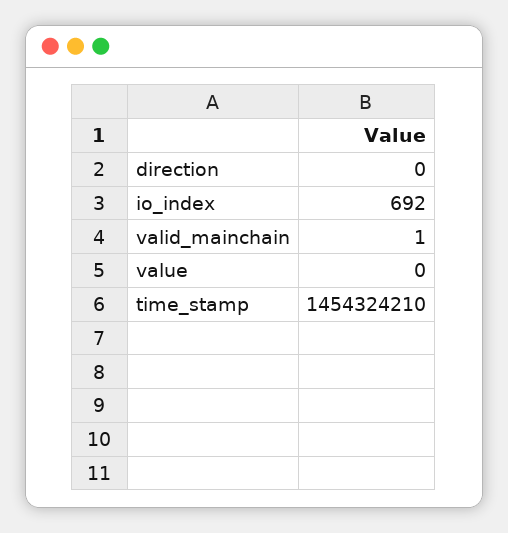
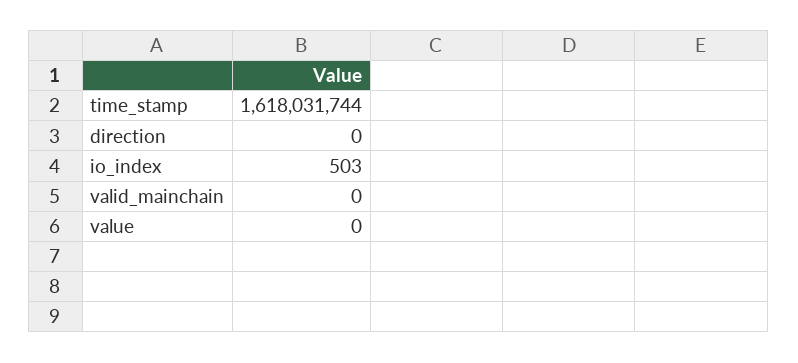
  {
    "direction": 0,
-   "io_index": 692,
+   "io_index": 503,
-   "valid_mainchain": 1,
+   "valid_mainchain": 0,
    "value": 0,
-   "time_stamp": 1454324210
+   "time_stamp": 1618031744
  }

